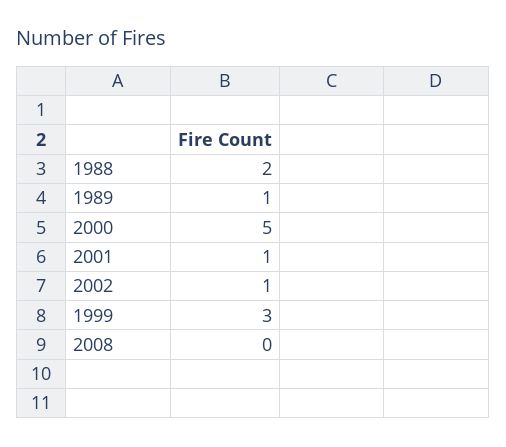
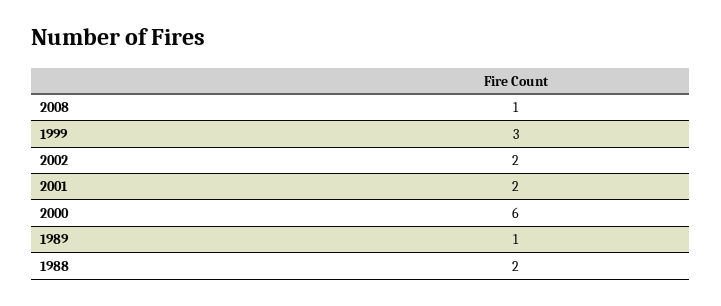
  {
    "1988": 2,
    "1989": 1,
-   "2000": 5,
+   "2000": 6,
-   "2001": 1,
+   "2001": 2,
-   "2002": 1,
+   "2002": 2,
    "1999": 3,
-   "2008": 0
+   "2008": 1
  }

